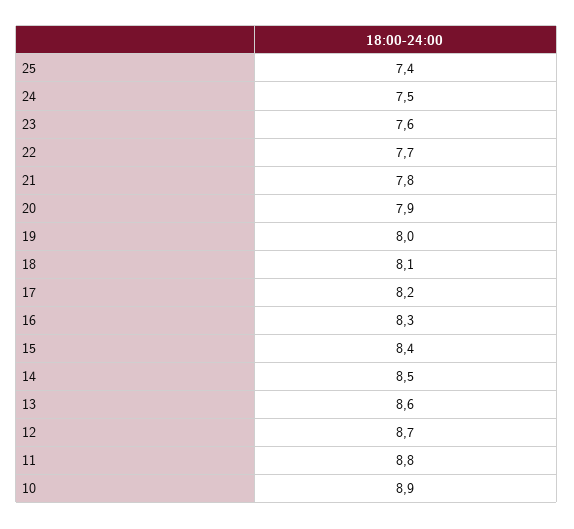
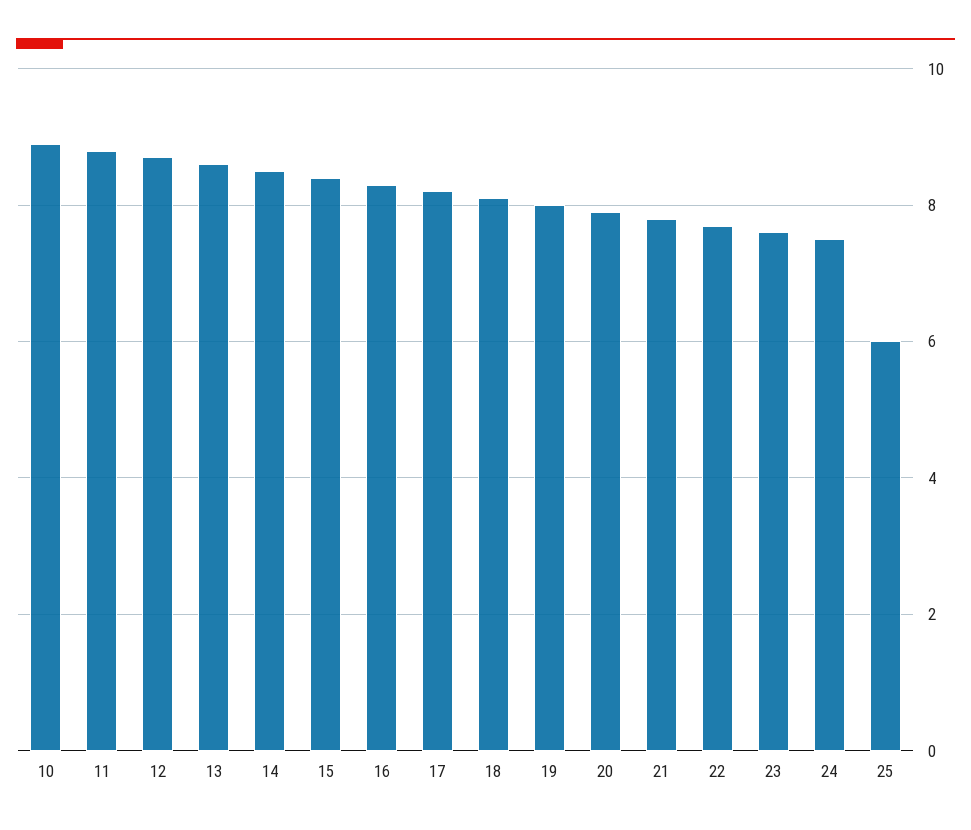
  {
-   "25": 7.4,
+   "25": 6,
    "24": 7.5,
    "23": 7.6,
    "22": 7.7,
    "21": 7.8,
    "20": 7.9,
    "19": 8,
    "18": 8.1,
    "17": 8.2,
    "16": 8.3,
    "15": 8.4,
    "14": 8.5,
    "13": 8.6,
    "12": 8.7,
    "11": 8.8,
    "10": 8.9
  }

